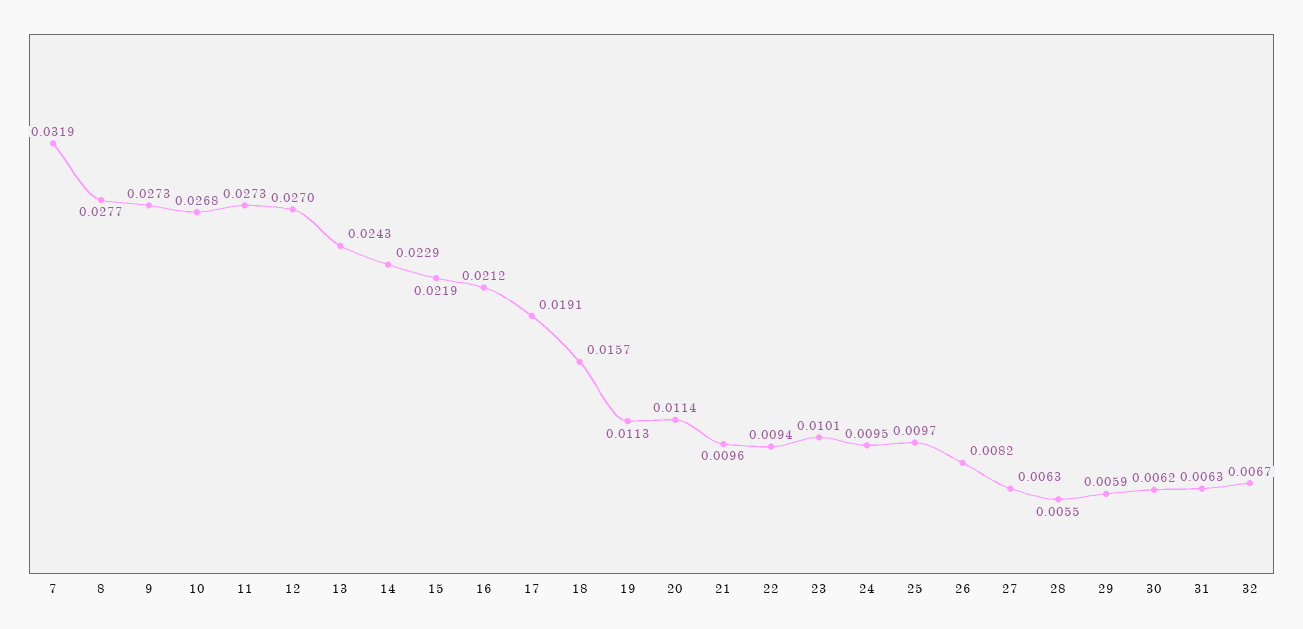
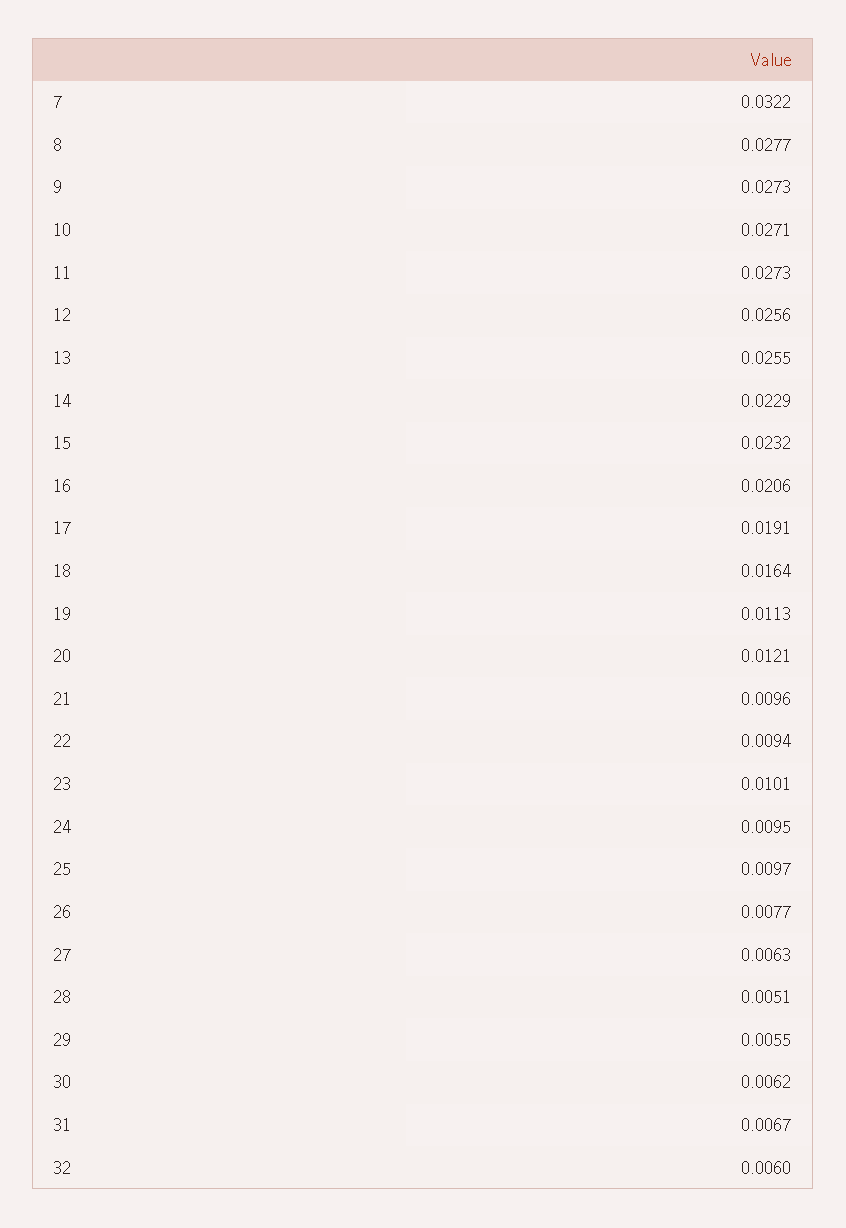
  {
-   "7": 0.0319,
+   "7": 0.0322,
    "8": 0.0277,
    "9": 0.0273,
-   "10": 0.0268,
+   "10": 0.0271,
    "11": 0.0273,
-   "12": 0.027,
+   "12": 0.0256,
-   "13": 0.0243,
+   "13": 0.0255,
    "14": 0.0229,
-   "15": 0.0219,
+   "15": 0.0232,
-   "16": 0.0212,
+   "16": 0.0206,
    "17": 0.0191,
-   "18": 0.0157,
+   "18": 0.0164,
    "19": 0.0113,
-   "20": 0.0114,
+   "20": 0.0121,
    "21": 0.0096,
    "22": 0.0094,
    "23": 0.0101,
    "24": 0.0095,
    "25": 0.0097,
-   "26": 0.0082,
+   "26": 0.0077,
    "27": 0.0063,
-   "28": 0.0055,
+   "28": 0.0051,
-   "29": 0.0059,
+   "29": 0.0055,
    "30": 0.0062,
-   "31": 0.0063,
+   "31": 0.0067,
-   "32": 0.0067
+   "32": 0.006
  }

